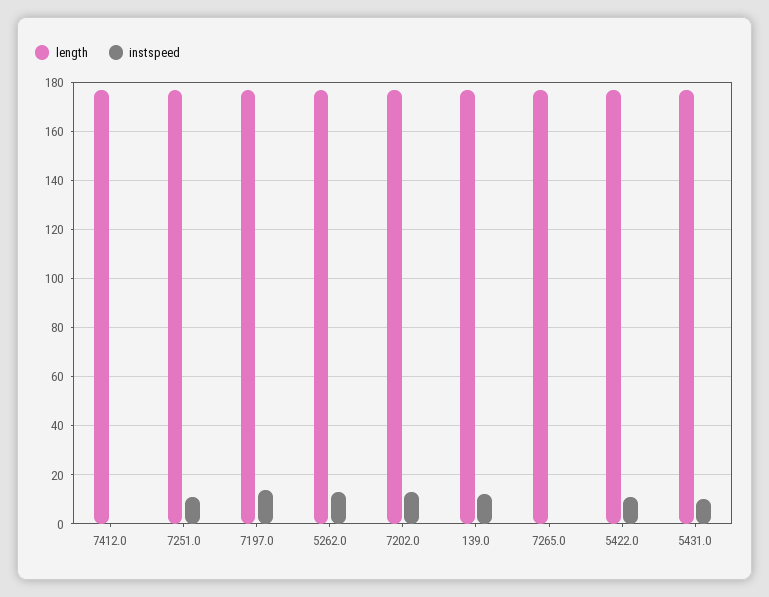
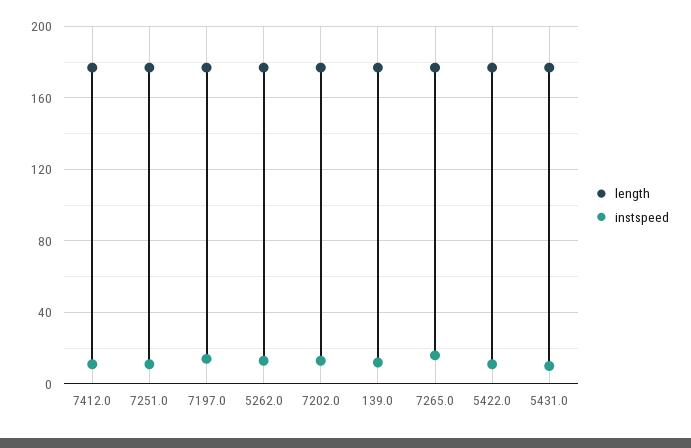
  {
    "length": {
      "7412.0": 175,
      "7251.0": 175,
      "7197.0": 175,
      "5262.0": 175,
      "7202.0": 175,
      "139.0": 175,
      "7265.0": 175,
      "5422.0": 175,
      "5431.0": 175
    },
    "instspeed": {
-     "7412.0": 0,
+     "7412.0": 10,
      "7251.0": 10,
      "7197.0": 15,
      "5262.0": 15,
      "7202.0": 15,
      "139.0": 10,
-     "7265.0": 0,
+     "7265.0": 15,
      "5422.0": 10,
      "5431.0": 10
    }
  }

